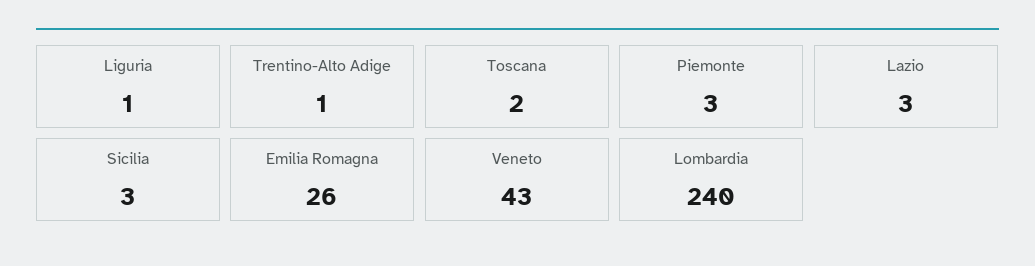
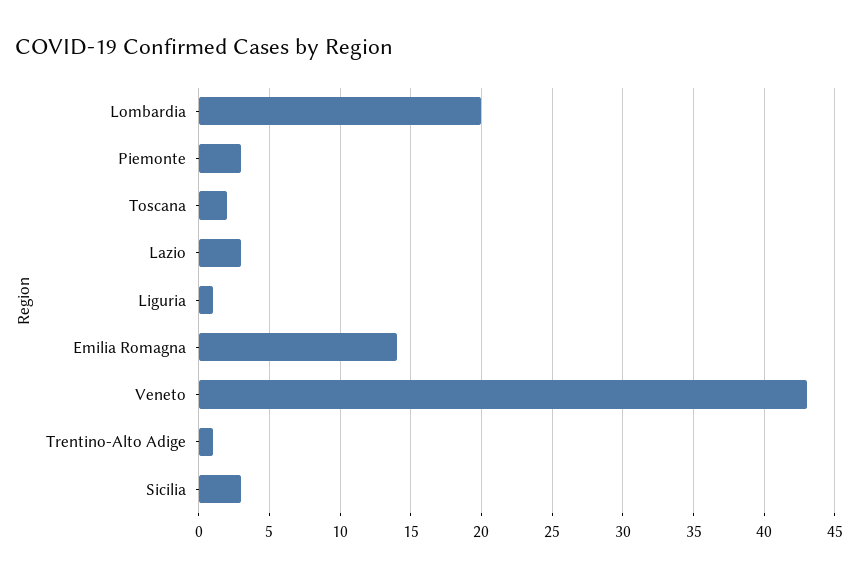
  {
    "Liguria": 1,
    "Trentino-Alto Adige": 1,
    "Toscana": 2,
    "Piemonte": 3,
    "Lazio": 3,
    "Sicilia": 3,
-   "Emilia Romagna": 26,
+   "Emilia Romagna": 14,
    "Veneto": 43,
-   "Lombardia": 240
+   "Lombardia": 20
  }

